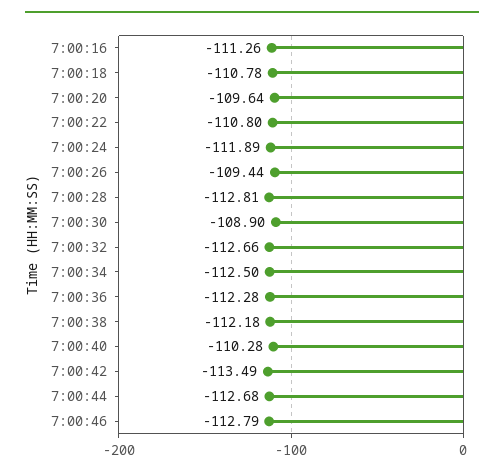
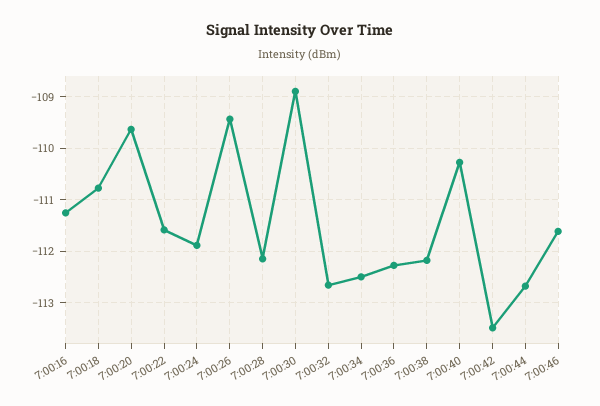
  {
    "7:00:16": -111.26,
    "7:00:18": -110.78,
    "7:00:20": -109.64,
-   "7:00:22": -110.8,
+   "7:00:22": -111.6,
    "7:00:24": -111.89,
    "7:00:26": -109.44,
-   "7:00:28": -112.81,
+   "7:00:28": -112.2,
    "7:00:30": -108.9,
    "7:00:32": -112.66,
    "7:00:34": -112.5,
    "7:00:36": -112.28,
    "7:00:38": -112.18,
    "7:00:40": -110.28,
    "7:00:42": -113.49,
    "7:00:44": -112.68,
-   "7:00:46": -112.79
+   "7:00:46": -111.6
  }

